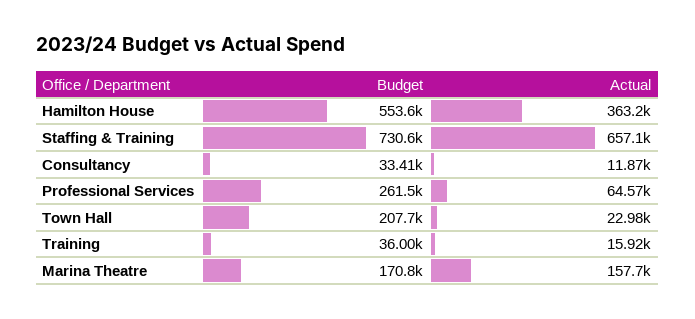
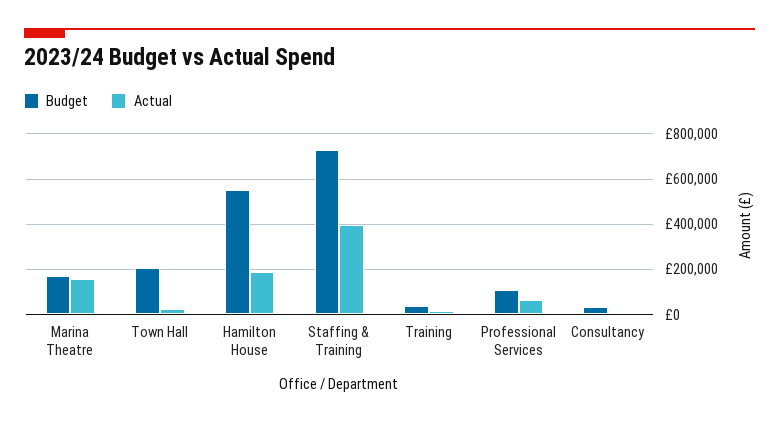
  {
    "Budget": {
      "Hamilton House": 553600,
      "Staffing & Training": 730600,
      "Consultancy": 33410,
-     "Professional Services": 261500,
+     "Professional Services": 100000,
      "Town Hall": 207700,
      "Training": 36000,
      "Marina Theatre": 170800
    },
    "Actual": {
-     "Hamilton House": 363200,
+     "Hamilton House": 200000,
-     "Staffing & Training": 657100,
+     "Staffing & Training": 400000,
      "Consultancy": 11870,
      "Professional Services": 64570,
      "Town Hall": 22980,
      "Training": 15920,
      "Marina Theatre": 157700
    }
  }

